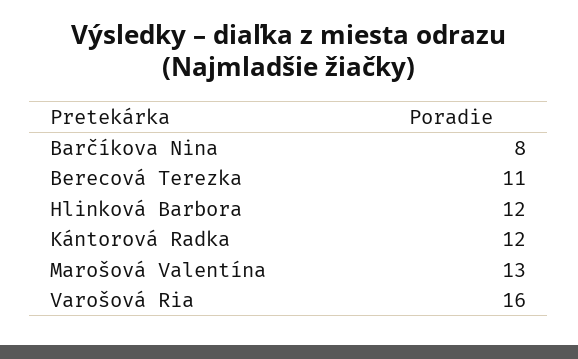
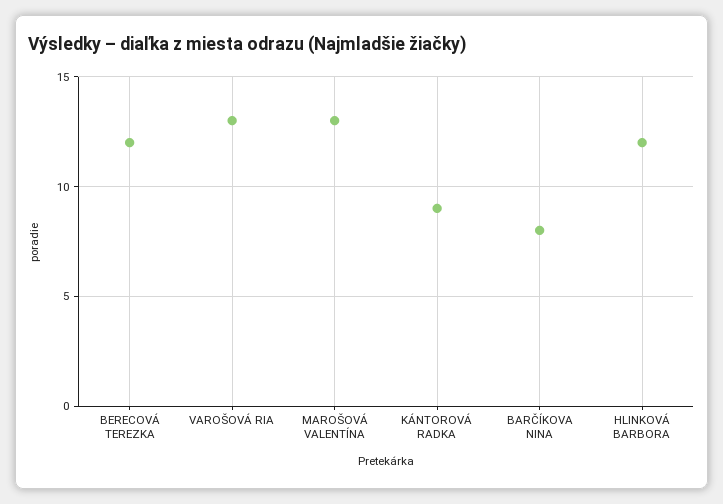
  {
    "Barčíkova Nina": 8,
-   "Berecová Terezka": 11,
+   "Berecová Terezka": 12,
    "Hlinková Barbora": 12,
-   "Kántorová Radka": 12,
+   "Kántorová Radka": 9,
    "Marošová Valentína": 13,
-   "Varošová Ria": 16
+   "Varošová Ria": 13
  }

